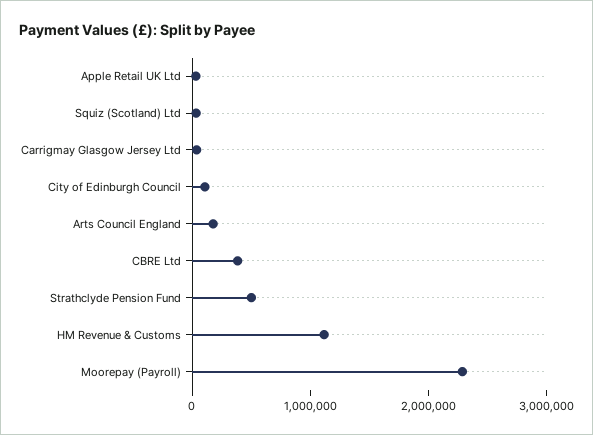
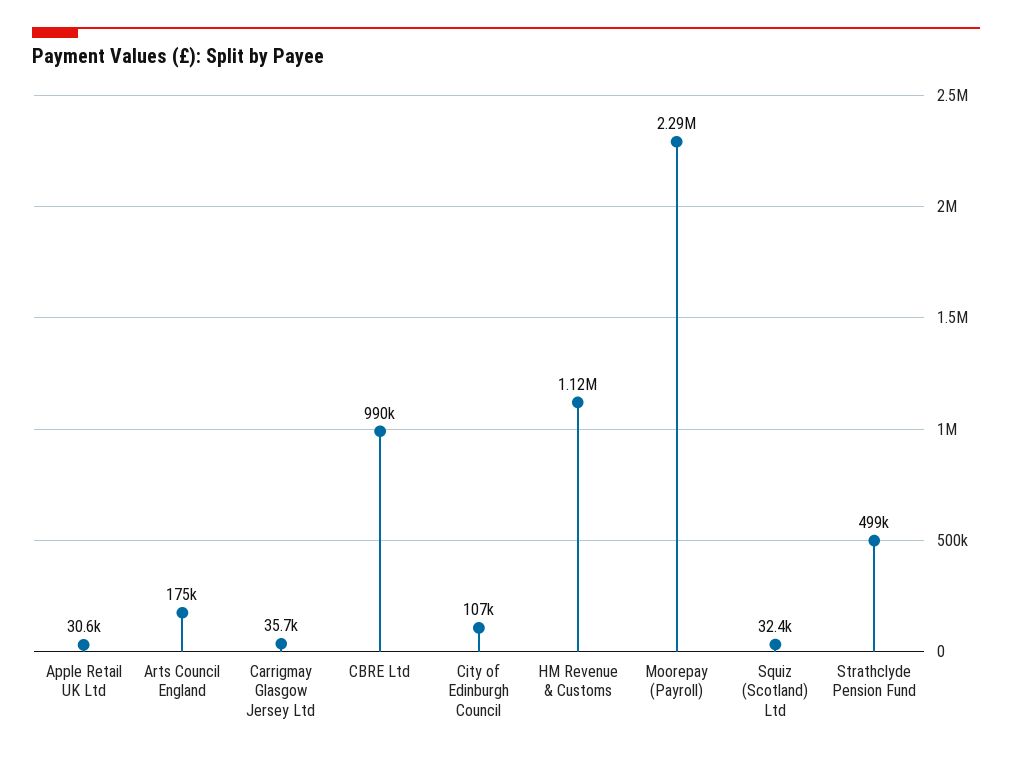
  {
    "Apple Retail UK Ltd": 30600,
    "Squiz (Scotland) Ltd": 32400,
    "Carrigmay Glasgow Jersey Ltd": 35700,
    "City of Edinburgh Council": 107000,
    "Arts Council England": 175000,
-   "CBRE Ltd": 400000,
+   "CBRE Ltd": 990000,
    "Strathclyde Pension Fund": 499000,
    "HM Revenue & Customs": 1120000,
    "Moorepay (Payroll)": 2290000
  }

